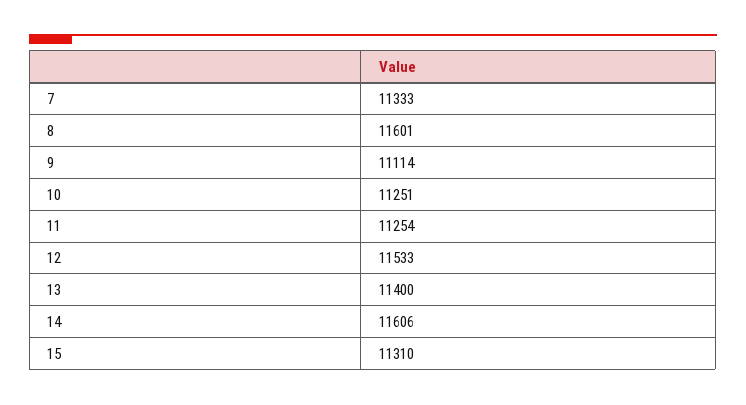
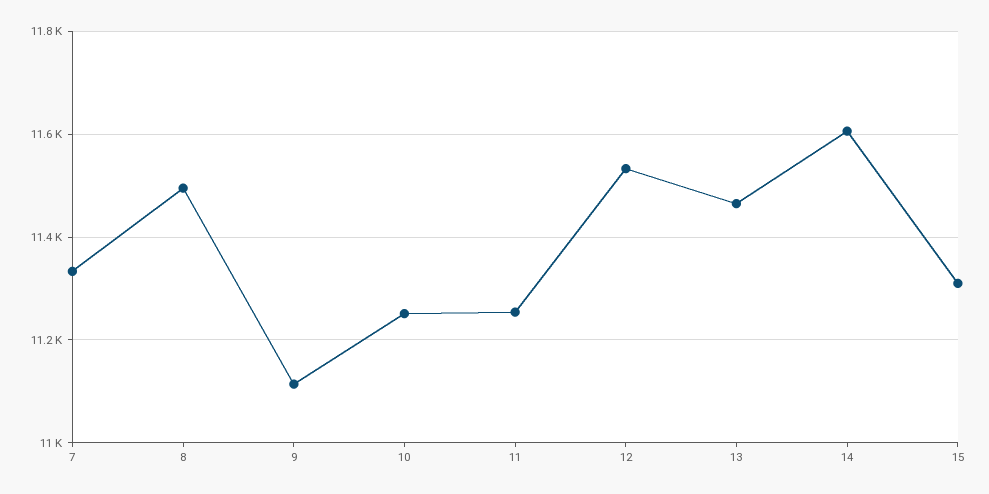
  {
    "7": 11333,
-   "8": 11601,
+   "8": 11500,
    "9": 11114,
    "10": 11251,
    "11": 11254,
    "12": 11533,
-   "13": 11400,
+   "13": 11460,
    "14": 11606,
    "15": 11310
  }

